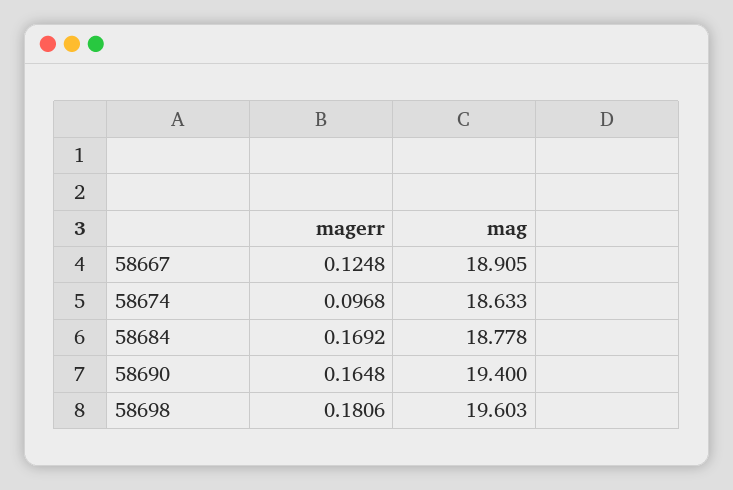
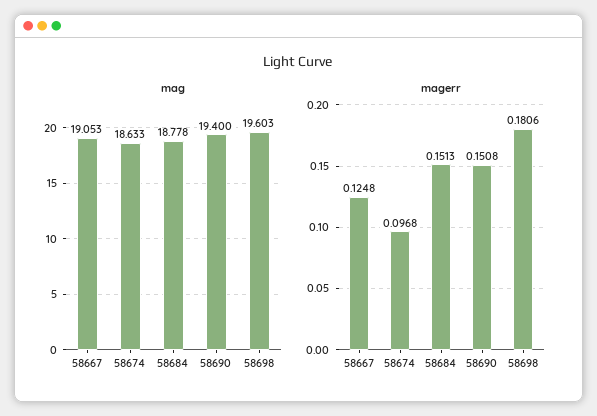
  {
    "magerr": {
      "58667": 0.1248,
      "58674": 0.0968,
-     "58684": 0.1692,
+     "58684": 0.1513,
-     "58690": 0.1648,
+     "58690": 0.1508,
      "58698": 0.1806
    },
    "mag": {
-     "58667": 18.905,
+     "58667": 19.053,
      "58674": 18.633,
      "58684": 18.778,
      "58690": 19.4,
      "58698": 19.603
    }
  }

